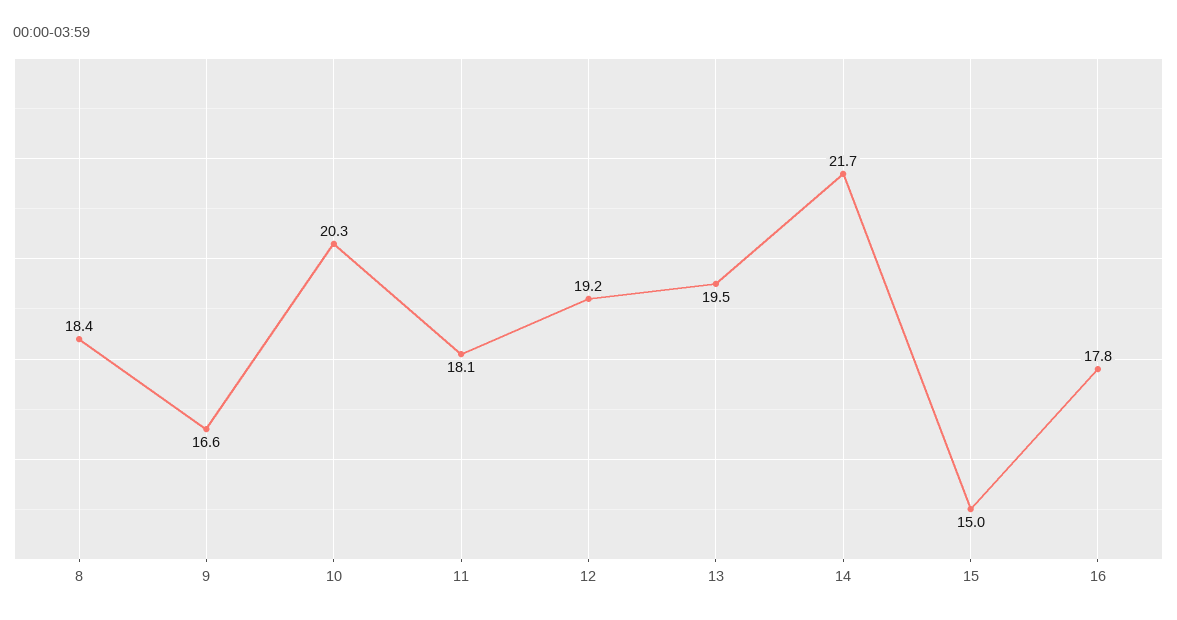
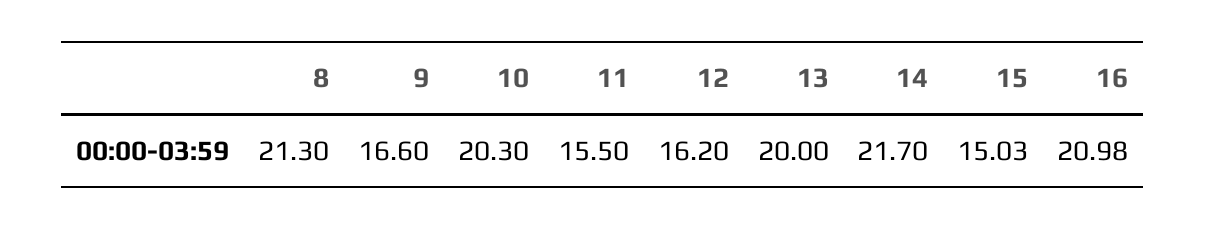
  {
-   "8": 18.4,
+   "8": 21.3,
    "9": 16.6,
    "10": 20.3,
-   "11": 18.1,
+   "11": 15.5,
-   "12": 19.2,
+   "12": 16.2,
-   "13": 19.5,
+   "13": 20,
    "14": 21.7,
    "15": 15.03,
-   "16": 17.8
+   "16": 20.98
  }

